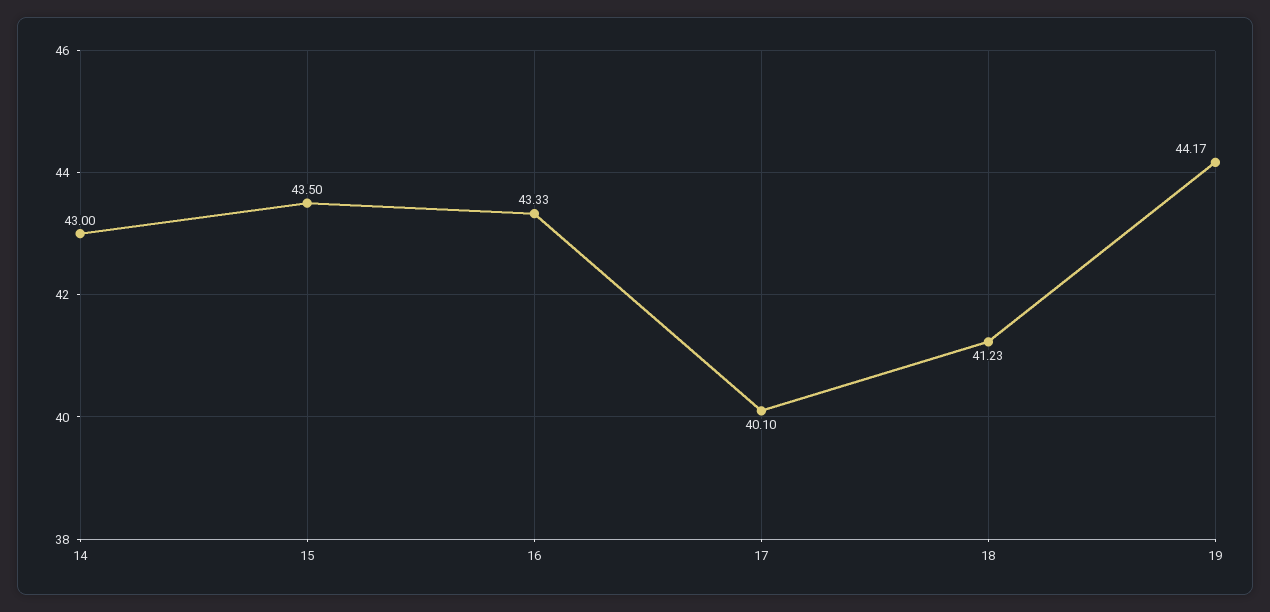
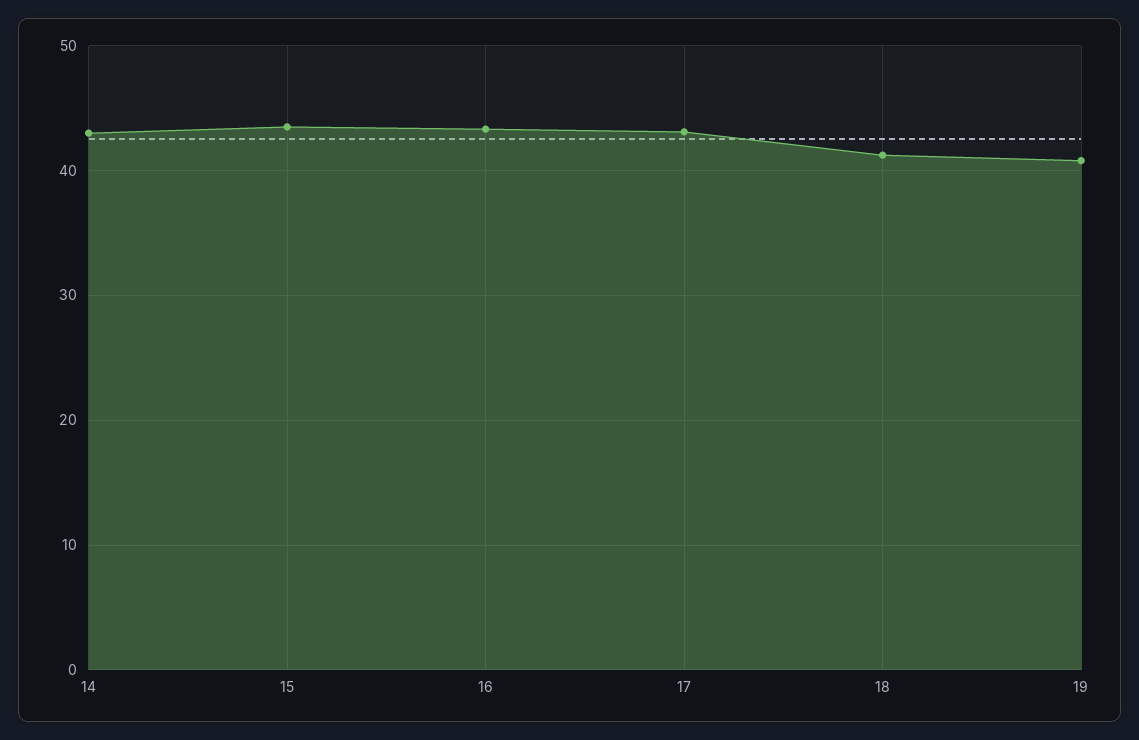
  {
    "14": 43,
    "15": 43.5,
    "16": 43.33,
-   "17": 40.1,
+   "17": 43,
    "18": 41.23,
-   "19": 44.17
+   "19": 41
  }

